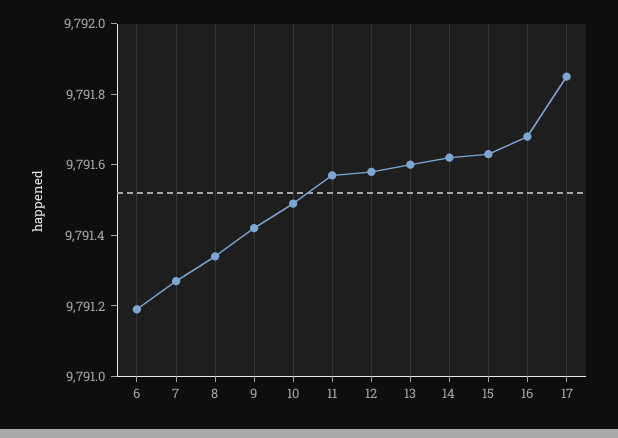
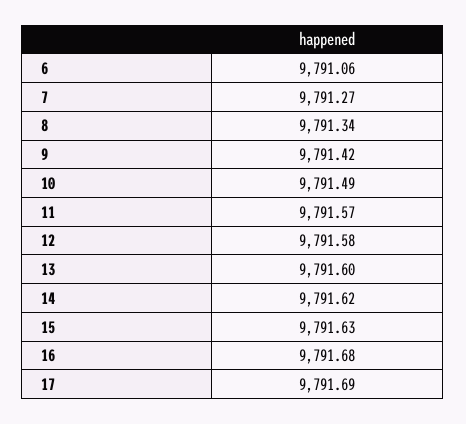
  {
-   "6": 9791.2,
+   "6": 9791.06,
    "7": 9791.27,
    "8": 9791.34,
    "9": 9791.42,
    "10": 9791.49,
    "11": 9791.57,
    "12": 9791.58,
    "13": 9791.6,
    "14": 9791.62,
    "15": 9791.63,
    "16": 9791.68,
-   "17": 9791.85
+   "17": 9791.69
  }

